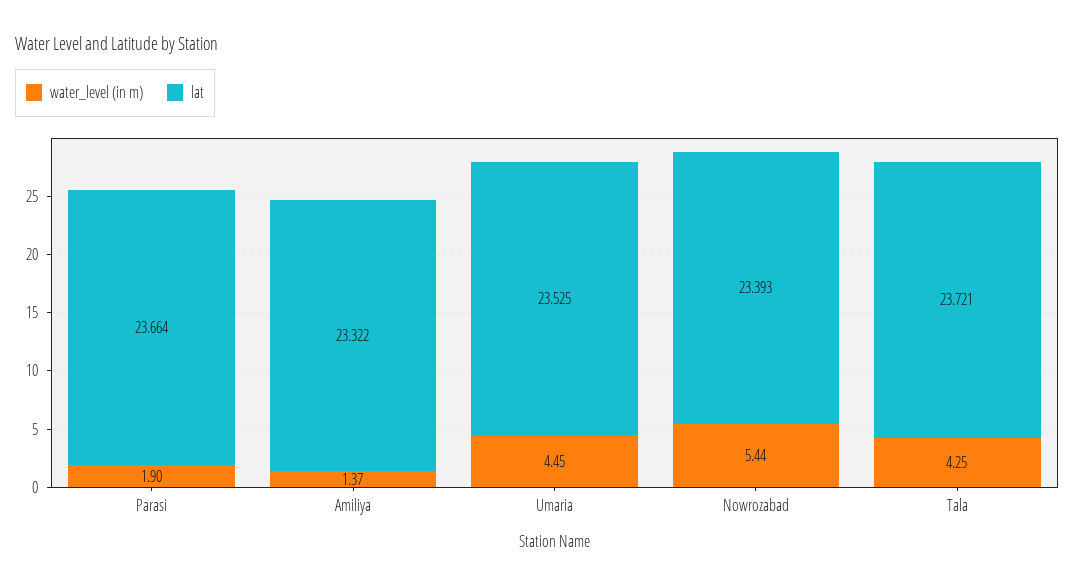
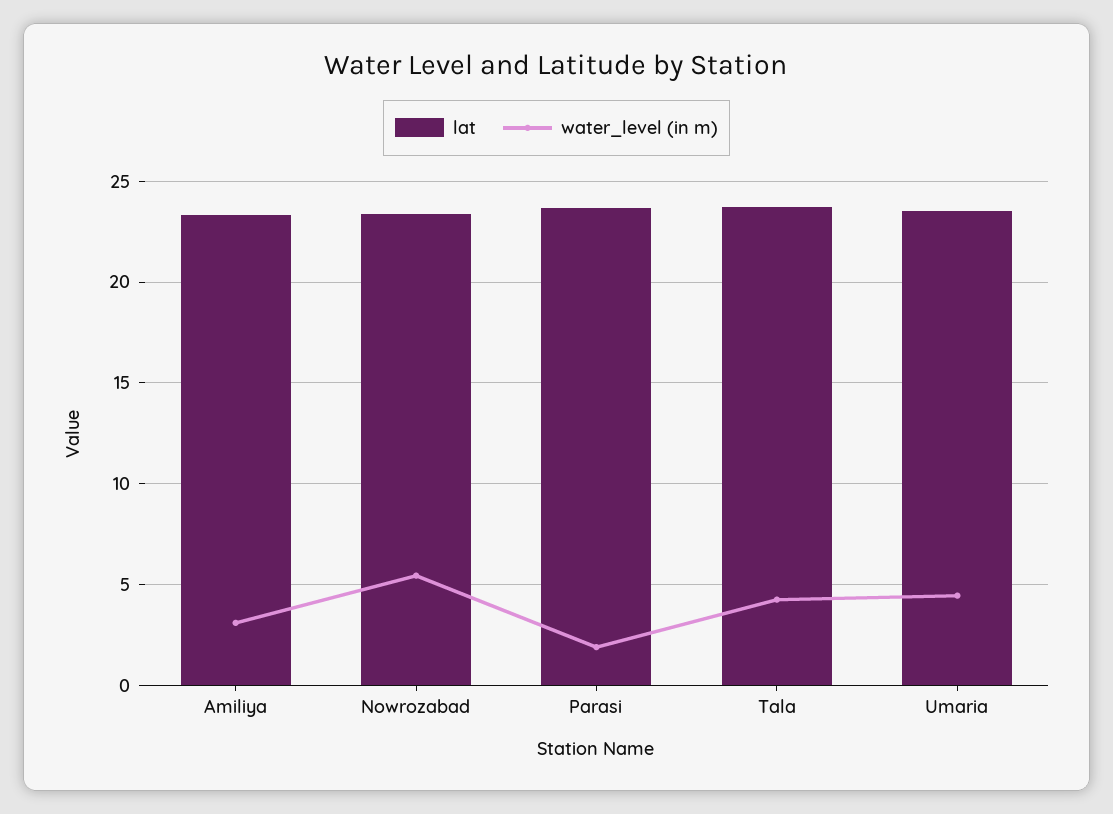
  {
    "water_level (in m)": {
      "Parasi": 1.9,
-     "Amiliya": 1.37,
+     "Amiliya": 3,
      "Umaria": 4.45,
      "Nowrozabad": 5.44,
      "Tala": 4.25
    },
    "lat": {
      "Parasi": 23.664,
      "Amiliya": 23.322,
      "Umaria": 23.525,
      "Nowrozabad": 23.393,
      "Tala": 23.721
    }
  }

